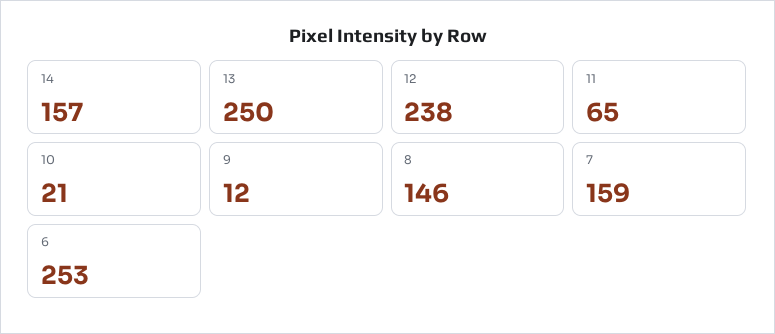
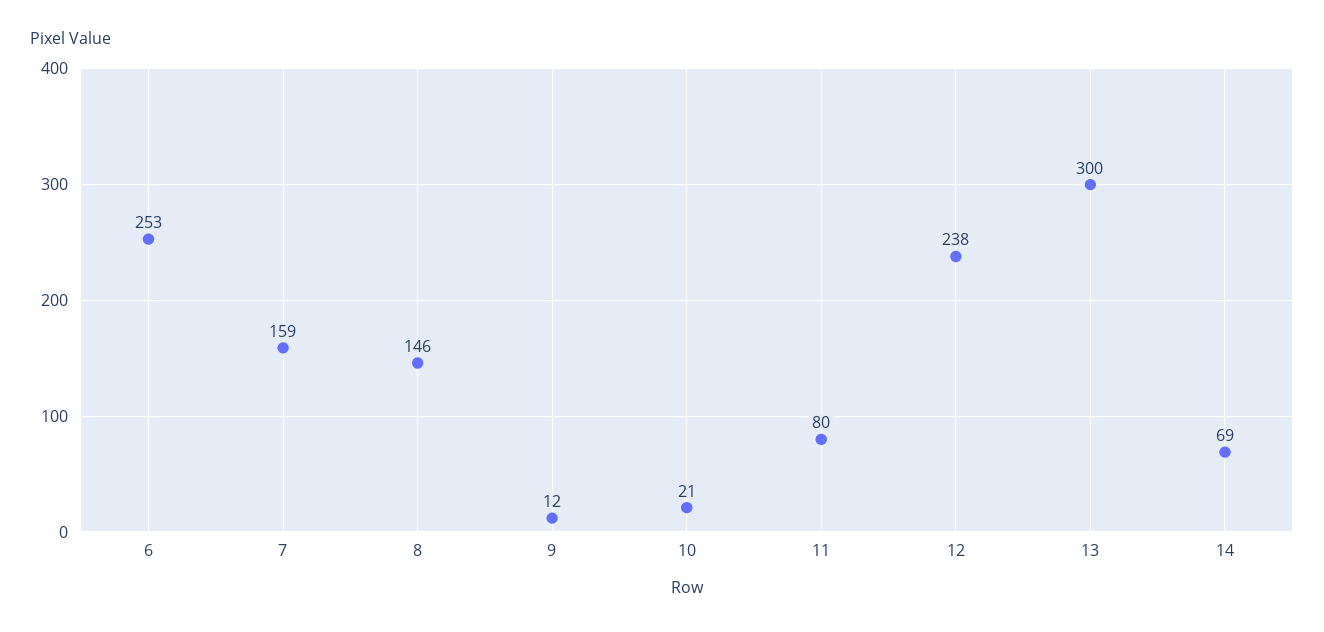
  {
-   "14": 157,
+   "14": 69,
-   "13": 250,
+   "13": 300,
    "12": 238,
-   "11": 65,
+   "11": 80,
    "10": 21,
    "9": 12,
    "8": 146,
    "7": 159,
    "6": 253
  }

